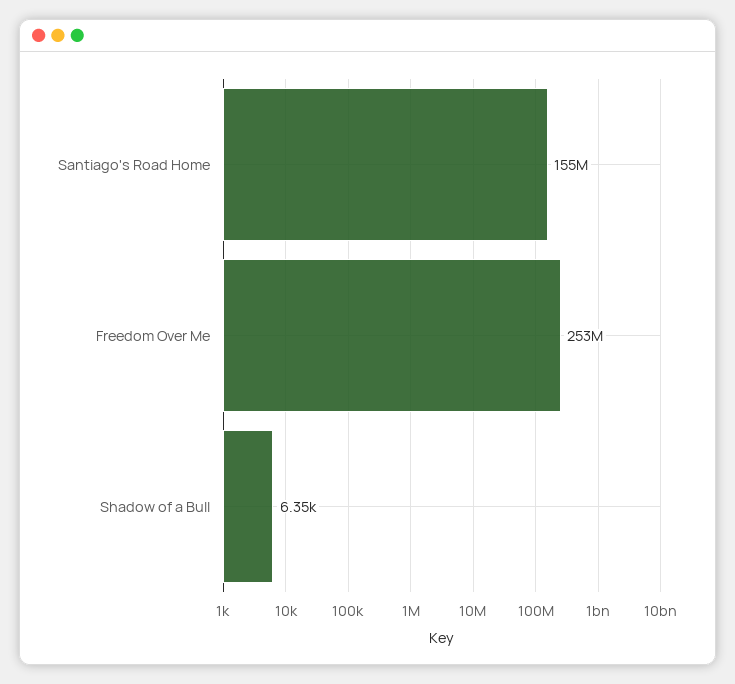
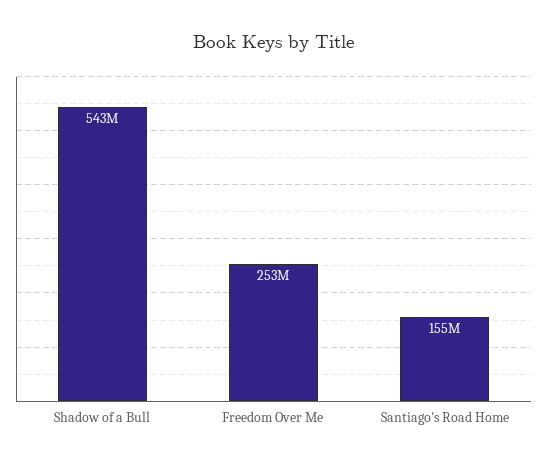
  {
    "Santiago's Road Home": 155000000,
    "Freedom Over Me": 253000000,
-   "Shadow of a Bull": 6350
+   "Shadow of a Bull": 543000000
  }

